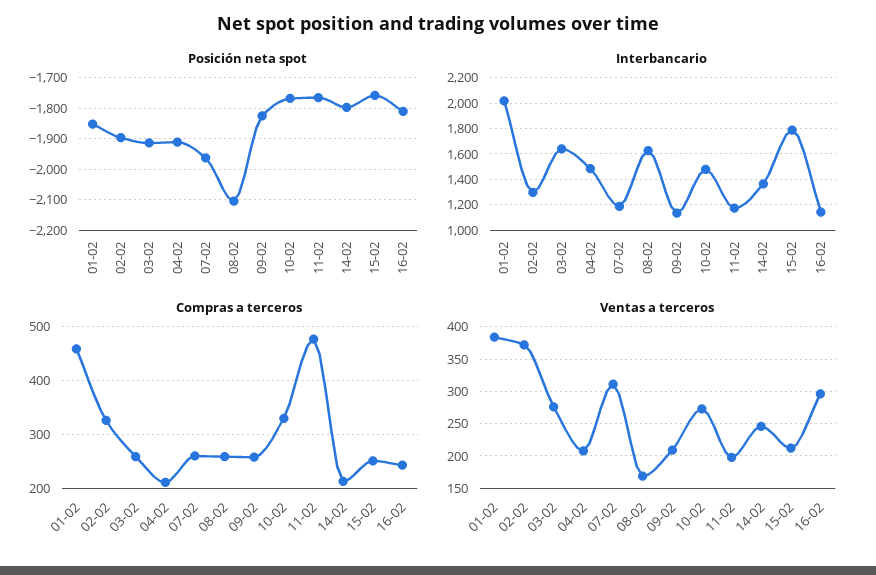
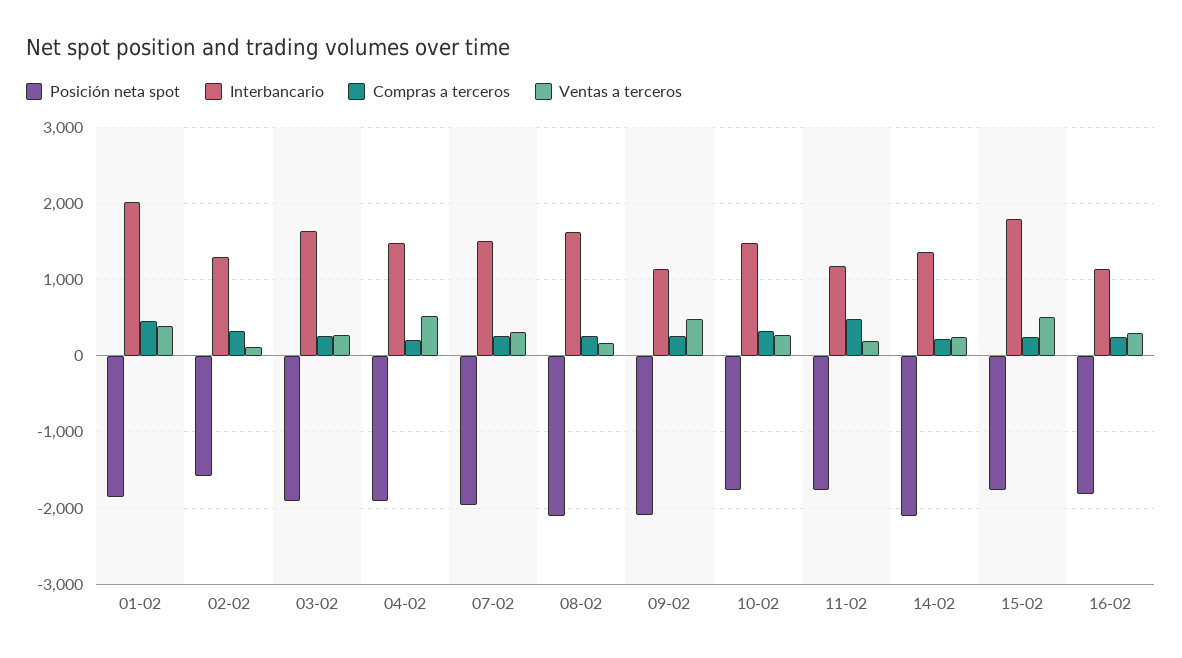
  {
    "Posición neta spot": {
      "01-02": -1860,
-     "02-02": -1900,
+     "02-02": -1600,
      "03-02": -1920,
      "04-02": -1920,
      "07-02": -1960,
      "08-02": -2100,
-     "09-02": -1820,
+     "09-02": -2100,
      "10-02": -1760,
      "11-02": -1760,
-     "14-02": -1800,
+     "14-02": -2100,
      "15-02": -1760,
      "16-02": -1820
    },
    "Interbancario": {
      "01-02": 2000,
      "02-02": 1300,
      "03-02": 1650,
      "04-02": 1500,
-     "07-02": 1200,
+     "07-02": 1500,
      "08-02": 1650,
      "09-02": 1150,
      "10-02": 1500,
      "11-02": 1150,
      "14-02": 1350,
      "15-02": 1800,
      "16-02": 1150
    },
    "Compras a terceros": {
      "01-02": 460,
      "02-02": 320,
      "03-02": 260,
      "04-02": 220,
      "07-02": 260,
      "08-02": 260,
      "09-02": 260,
      "10-02": 340,
      "11-02": 480,
      "14-02": 220,
      "15-02": 260,
      "16-02": 240
    },
    "Ventas a terceros": {
      "01-02": 380,
-     "02-02": 370,
+     "02-02": 100,
      "03-02": 280,
-     "04-02": 210,
+     "04-02": 500,
      "07-02": 310,
      "08-02": 170,
-     "09-02": 210,
+     "09-02": 500,
      "10-02": 270,
      "11-02": 200,
      "14-02": 250,
-     "15-02": 210,
+     "15-02": 500,
      "16-02": 300
    }
  }

